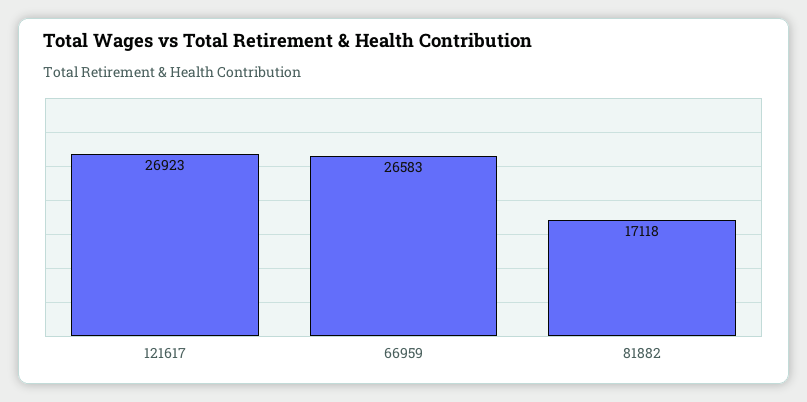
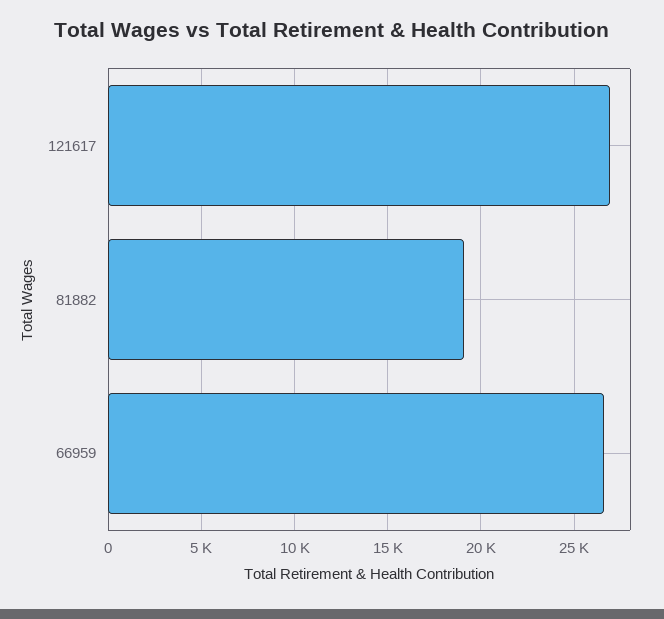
  {
    "121617": 26923,
    "66959": 26583,
-   "81882": 17118
+   "81882": 19000
  }

